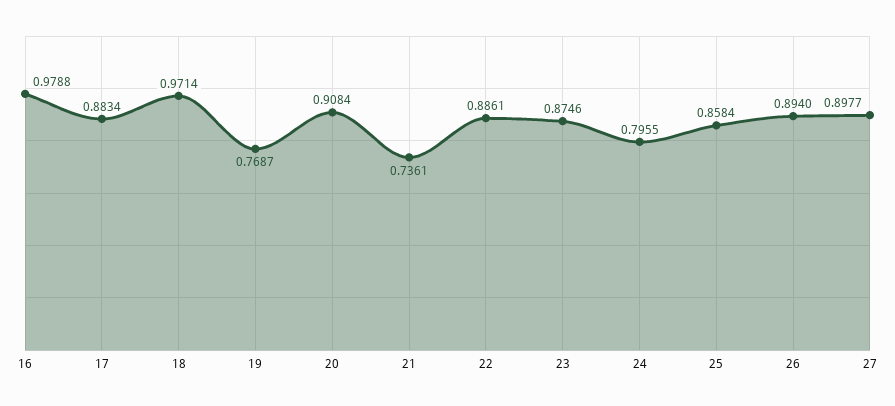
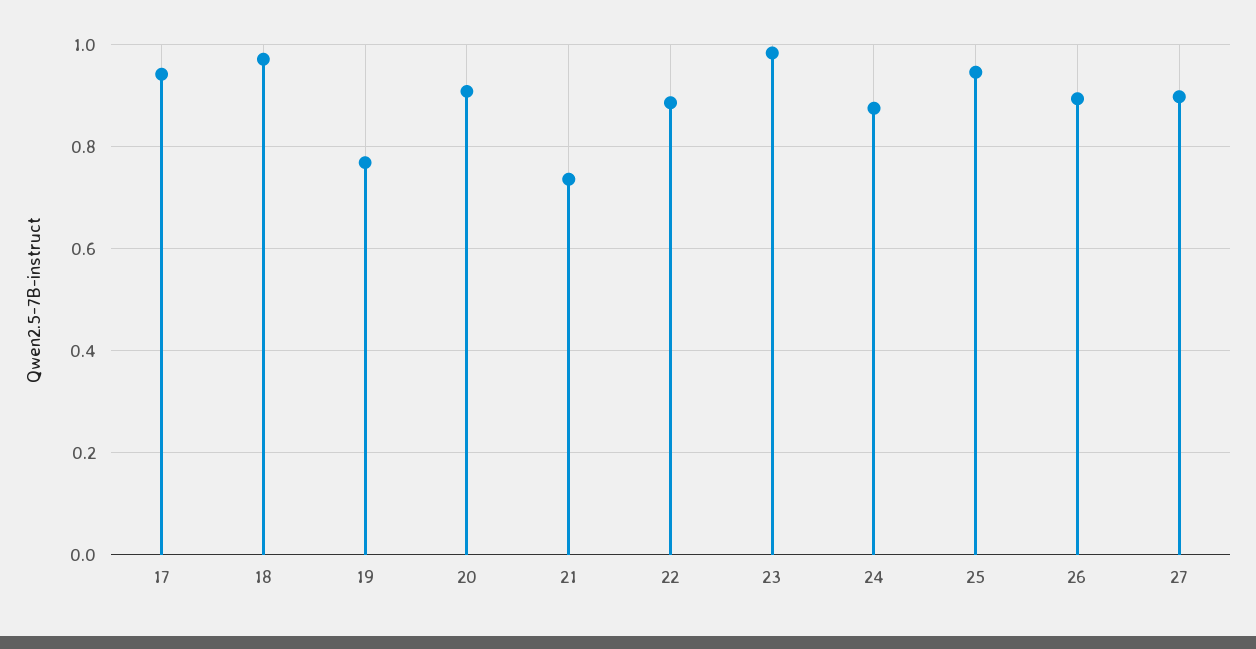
  {
-   "16": 0.9788,
-   "17": 0.8834,
+   "17": 0.94,
    "18": 0.9714,
    "19": 0.7687,
    "20": 0.9084,
    "21": 0.7361,
    "22": 0.8861,
-   "23": 0.8746,
+   "23": 0.98,
-   "24": 0.7955,
+   "24": 0.88,
-   "25": 0.8584,
+   "25": 0.94,
    "26": 0.894,
    "27": 0.8977
  }

